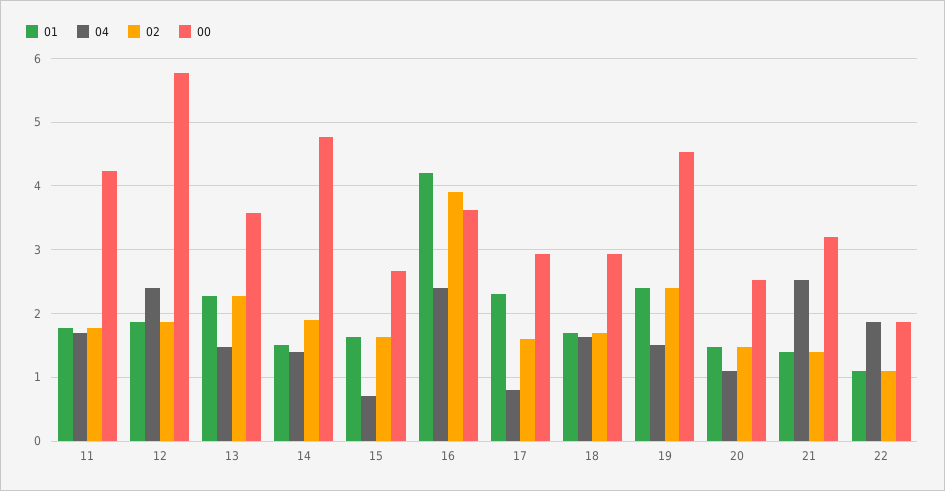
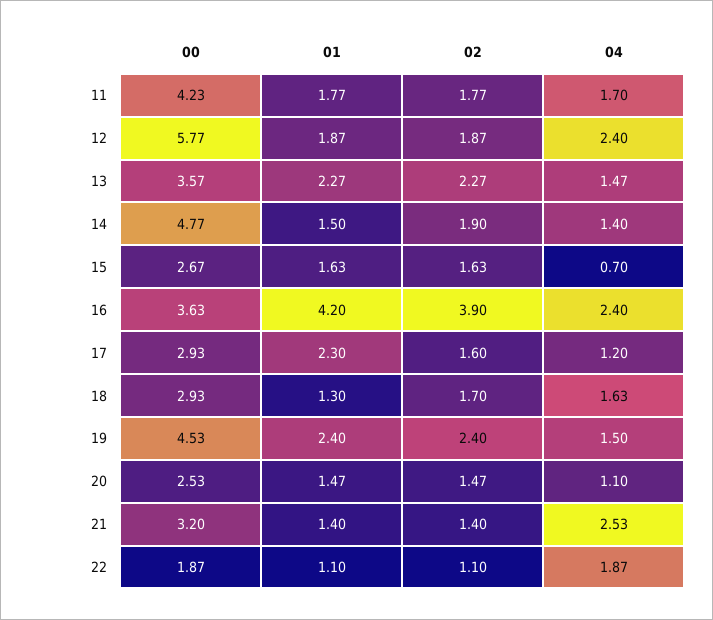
  {
    "01": {
      "11": 1.77,
      "12": 1.87,
      "13": 2.27,
      "14": 1.5,
      "15": 1.63,
      "16": 4.2,
      "17": 2.3,
-     "18": 1.7,
+     "18": 1.3,
      "19": 2.4,
      "20": 1.47,
      "21": 1.4,
      "22": 1.1
    },
    "04": {
      "11": 1.7,
      "12": 2.4,
      "13": 1.47,
      "14": 1.4,
      "15": 0.7,
      "16": 2.4,
-     "17": 0.8,
+     "17": 1.2,
      "18": 1.63,
      "19": 1.5,
      "20": 1.1,
      "21": 2.53,
      "22": 1.87
    },
    "02": {
      "11": 1.77,
      "12": 1.87,
      "13": 2.27,
      "14": 1.9,
      "15": 1.63,
      "16": 3.9,
      "17": 1.6,
      "18": 1.7,
      "19": 2.4,
      "20": 1.47,
      "21": 1.4,
      "22": 1.1
    },
    "00": {
      "11": 4.23,
      "12": 5.77,
      "13": 3.57,
      "14": 4.77,
      "15": 2.67,
      "16": 3.63,
      "17": 2.93,
      "18": 2.93,
      "19": 4.53,
      "20": 2.53,
      "21": 3.2,
      "22": 1.87
    }
  }

